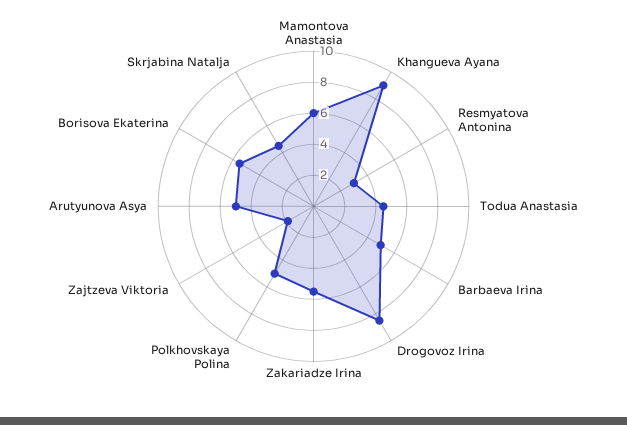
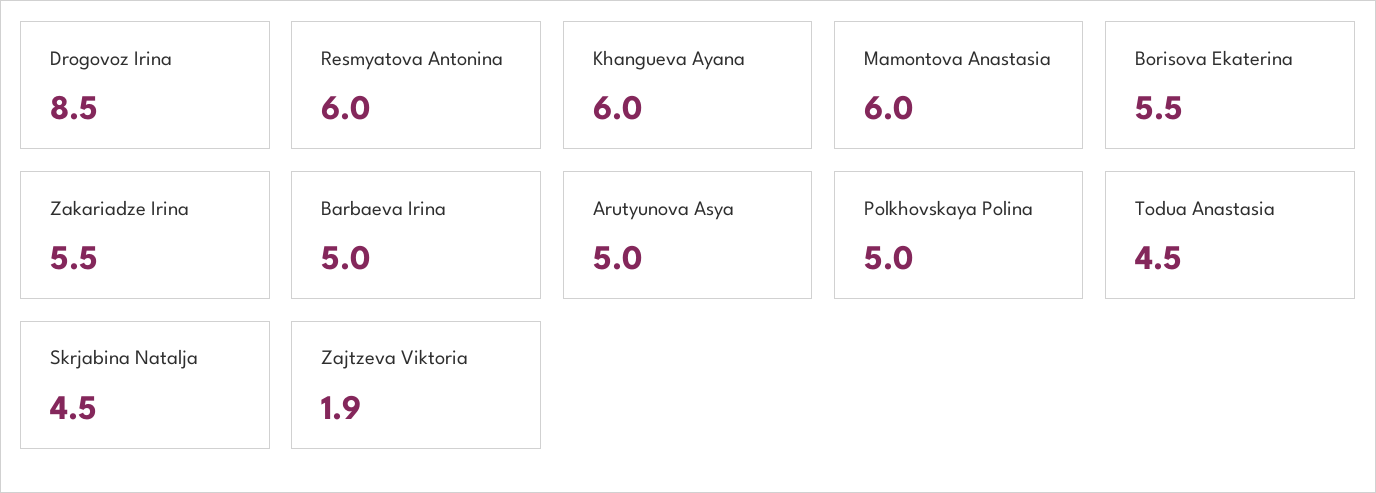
  {
    "Mamontova Anastasia": 6,
-   "Khangueva Ayana": 9,
+   "Khangueva Ayana": 6,
-   "Resmyatova Antonina": 3,
+   "Resmyatova Antonina": 6,
    "Todua Anastasia": 4.5,
    "Barbaeva Irina": 5,
    "Drogovoz Irina": 8.5,
    "Zakariadze Irina": 5.5,
    "Polkhovskaya Polina": 5,
    "Zajtzeva Viktoria": 1.9,
    "Arutyunova Asya": 5,
    "Borisova Ekaterina": 5.5,
    "Skrjabina Natalja": 4.5
  }

